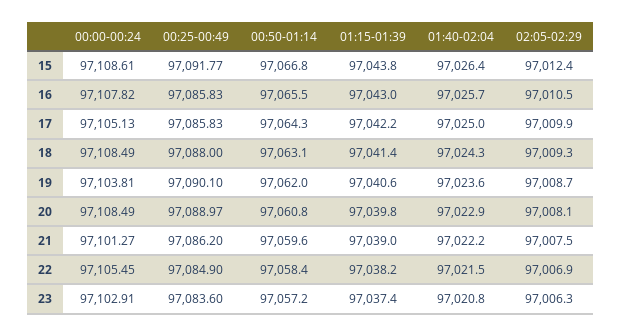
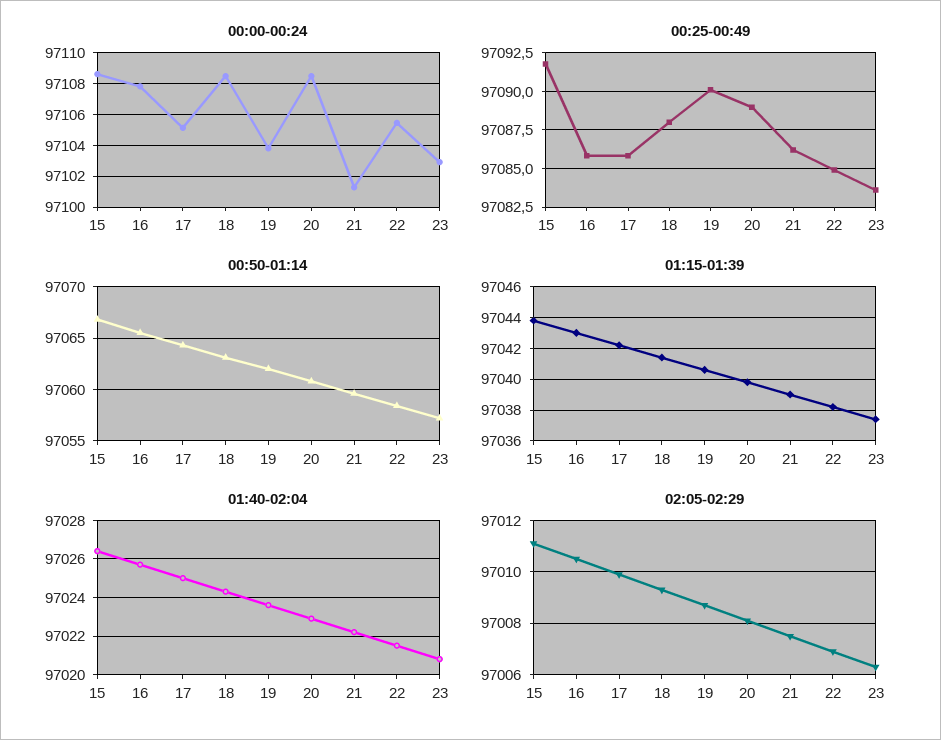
  {
    "00:00-00:24": {
      "15": 97108.61,
      "16": 97107.82,
      "17": 97105.13,
      "18": 97108.49,
      "19": 97103.81,
      "20": 97108.49,
      "21": 97101.27,
      "22": 97105.45,
      "23": 97102.91
    },
    "00:25-00:49": {
      "15": 97091.77,
      "16": 97085.83,
      "17": 97085.83,
      "18": 97088,
      "19": 97090.1,
      "20": 97088.97,
      "21": 97086.2,
      "22": 97084.9,
      "23": 97083.6
    },
    "00:50-01:14": {
      "15": 97066.8,
      "16": 97065.5,
      "17": 97064.3,
      "18": 97063.1,
      "19": 97062,
      "20": 97060.8,
      "21": 97059.6,
      "22": 97058.4,
      "23": 97057.2
    },
    "01:15-01:39": {
      "15": 97043.8,
      "16": 97043,
      "17": 97042.2,
      "18": 97041.4,
      "19": 97040.6,
      "20": 97039.8,
      "21": 97039,
      "22": 97038.2,
      "23": 97037.4
    },
    "01:40-02:04": {
      "15": 97026.4,
      "16": 97025.7,
      "17": 97025,
      "18": 97024.3,
      "19": 97023.6,
      "20": 97022.9,
      "21": 97022.2,
      "22": 97021.5,
      "23": 97020.8
    },
    "02:05-02:29": {
-     "15": 97012.4,
+     "15": 97011,
      "16": 97010.5,
      "17": 97009.9,
      "18": 97009.3,
      "19": 97008.7,
      "20": 97008.1,
      "21": 97007.5,
      "22": 97006.9,
      "23": 97006.3
    }
  }

